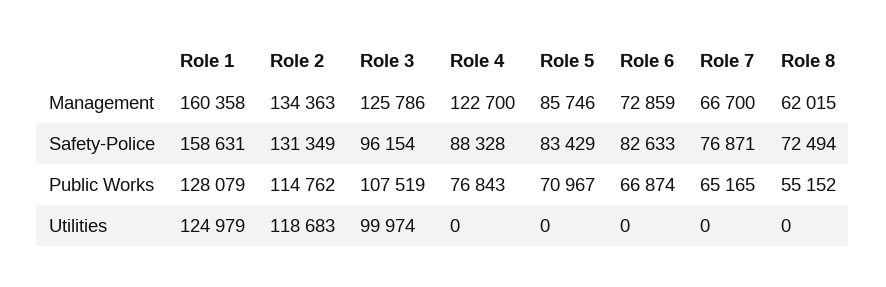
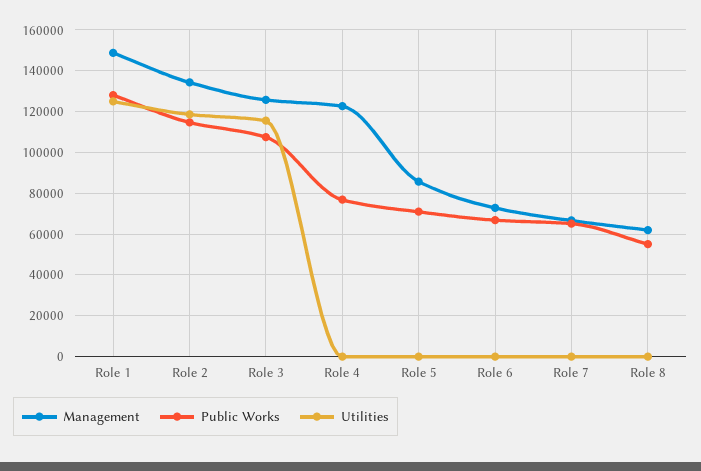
  {
    "Management": {
-     "Role 1": 160358,
+     "Role 1": 150000,
      "Role 2": 134363,
      "Role 3": 125786,
      "Role 4": 122700,
      "Role 5": 85746,
      "Role 6": 72859,
      "Role 7": 66700,
      "Role 8": 62015
    },
-   "Safety-Police": {
-     "Role 1": 158631,
-     "Role 2": 131349,
-     "Role 3": 96154,
-     "Role 4": 88328,
-     "Role 5": 83429,
-     "Role 6": 82633,
-     "Role 7": 76871,
-     "Role 8": 72494
-   },
    "Public Works": {
      "Role 1": 128079,
      "Role 2": 114762,
      "Role 3": 107519,
      "Role 4": 76843,
      "Role 5": 70967,
      "Role 6": 66874,
      "Role 7": 65165,
      "Role 8": 55152
    },
    "Utilities": {
      "Role 1": 124979,
      "Role 2": 118683,
-     "Role 3": 99974,
+     "Role 3": 115000,
      "Role 4": 0,
      "Role 5": 0,
      "Role 6": 0,
      "Role 7": 0,
      "Role 8": 0
    }
  }

